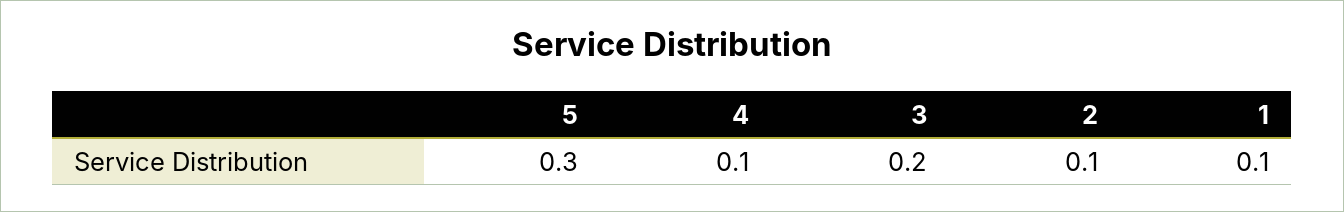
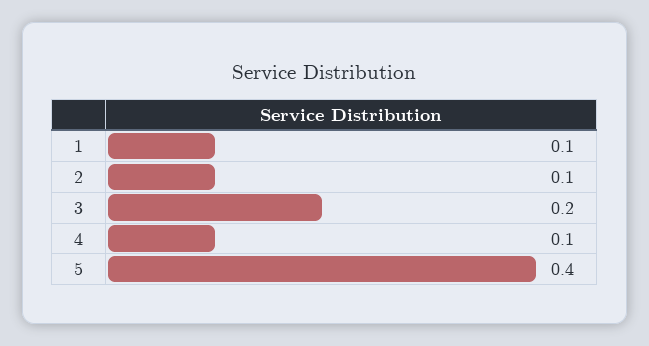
  {
-   "5": 0.3,
+   "5": 0.4,
    "4": 0.1,
    "3": 0.2,
    "2": 0.1,
    "1": 0.1
  }

